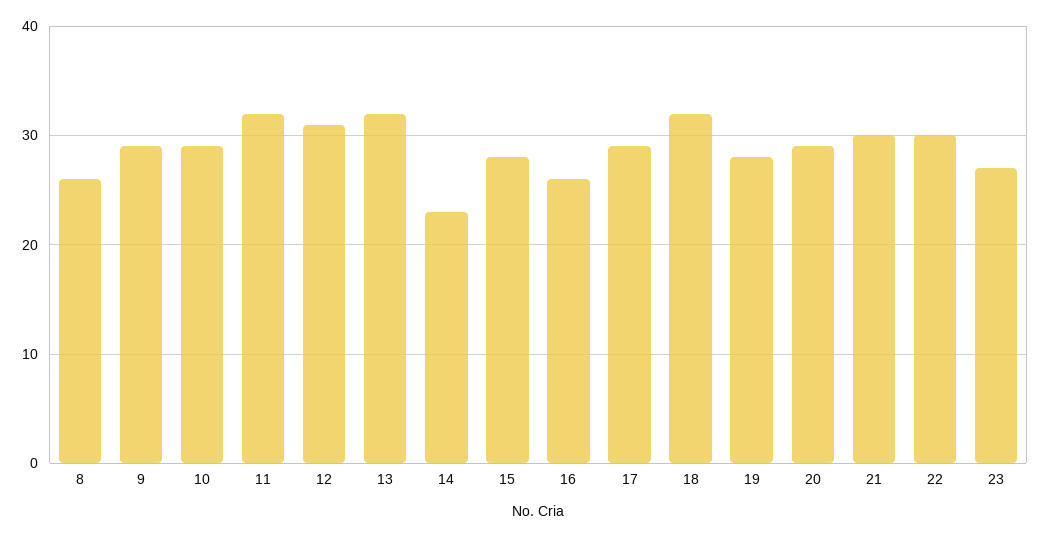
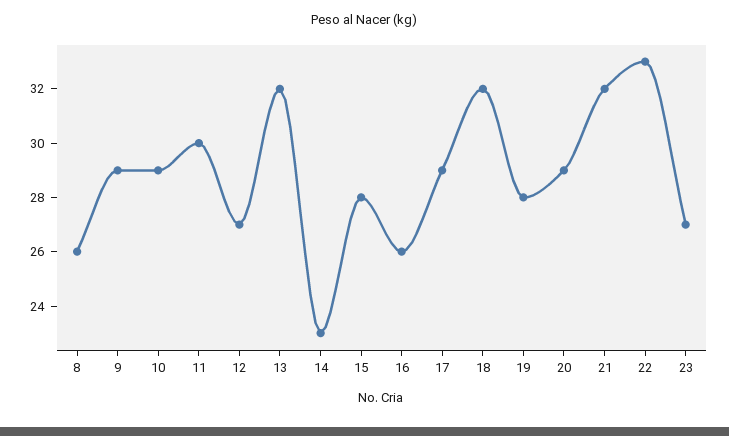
  {
    "8": 26,
    "9": 29,
    "10": 29,
-   "11": 32,
+   "11": 30,
-   "12": 31,
+   "12": 27,
    "13": 32,
    "14": 23,
    "15": 28,
    "16": 26,
    "17": 29,
    "18": 32,
    "19": 28,
    "20": 29,
-   "21": 30,
+   "21": 32,
-   "22": 30,
+   "22": 33,
    "23": 27
  }

